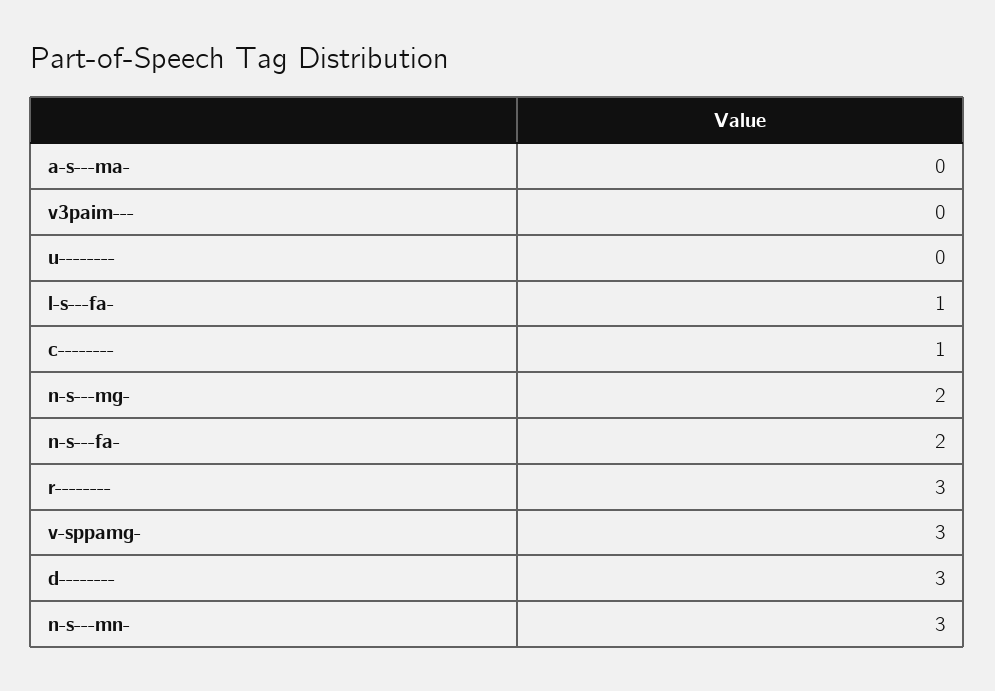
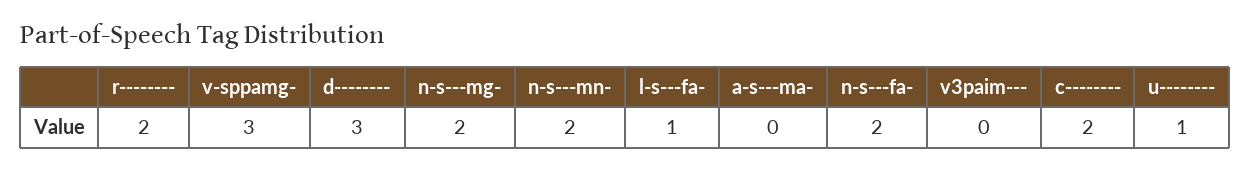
  {
    "a-s---ma-": 0,
    "v3paim---": 0,
-   "u--------": 0,
+   "u--------": 1,
    "l-s---fa-": 1,
-   "c--------": 1,
+   "c--------": 2,
    "n-s---mg-": 2,
    "n-s---fa-": 2,
-   "r--------": 3,
+   "r--------": 2,
    "v-sppamg-": 3,
    "d--------": 3,
-   "n-s---mn-": 3
+   "n-s---mn-": 2
  }

